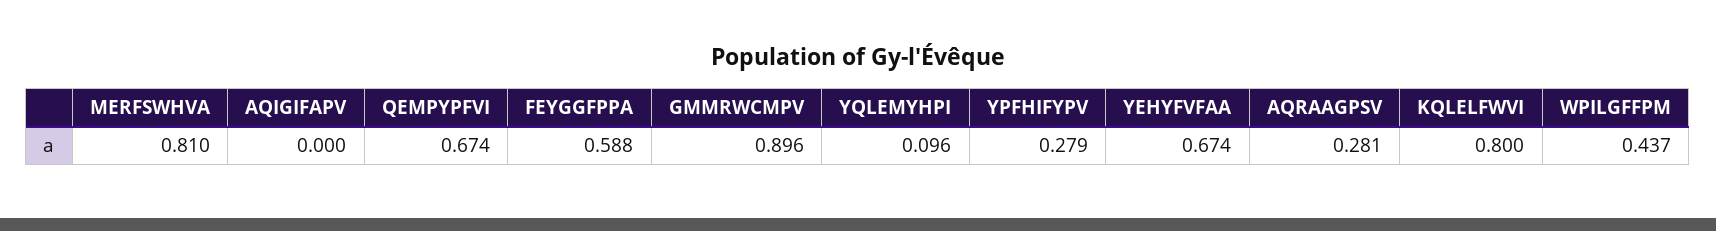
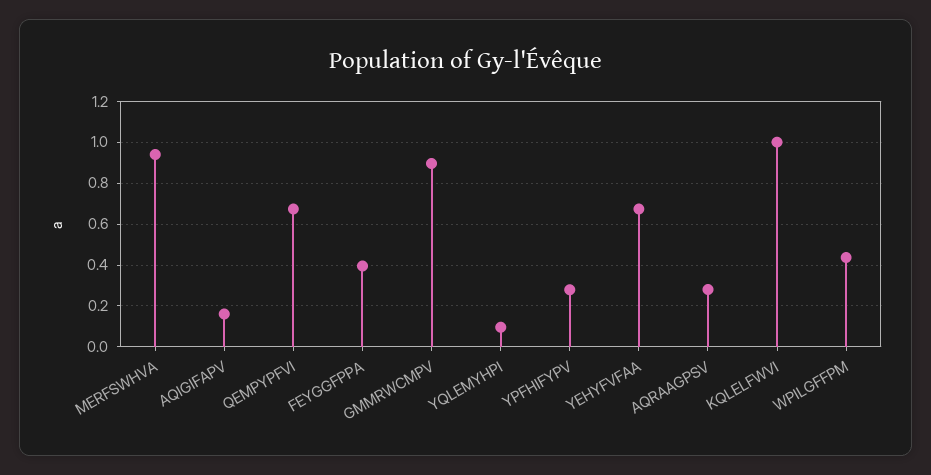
  {
-   "MERFSWHVA": 0.81,
+   "MERFSWHVA": 0.95,
-   "AQIGIFAPV": 0,
+   "AQIGIFAPV": 0.15,
    "QEMPYPFVI": 0.674,
-   "FEYGGFPPA": 0.588,
+   "FEYGGFPPA": 0.4,
    "GMMRWCMPV": 0.896,
    "YQLEMYHPI": 0.096,
    "YPFHIFYPV": 0.279,
    "YEHYFVFAA": 0.674,
    "AQRAAGPSV": 0.281,
-   "KQLELFWVI": 0.8,
+   "KQLELFWVI": 1,
    "WPILGFFPM": 0.437
  }

